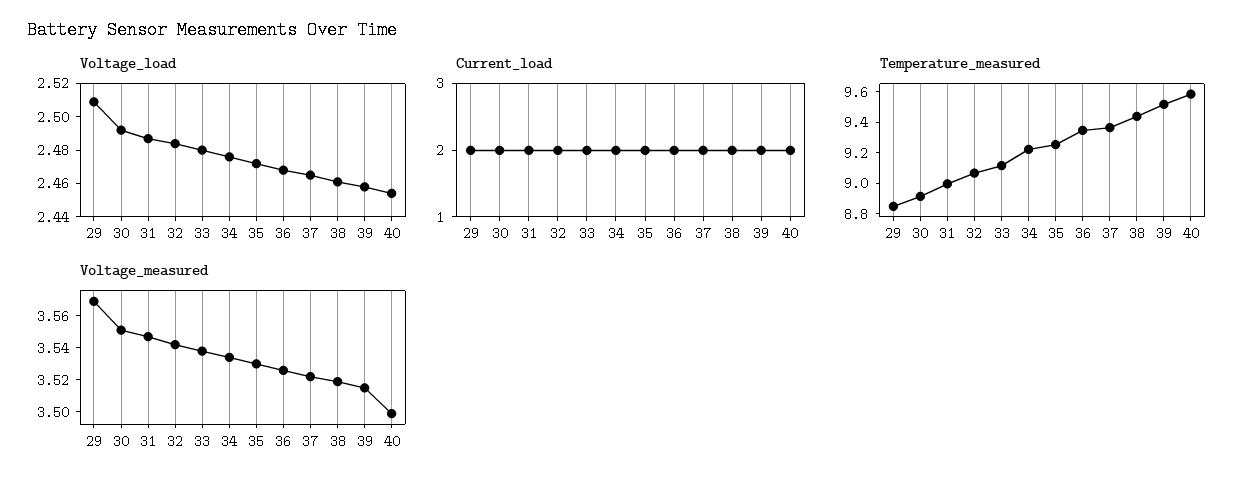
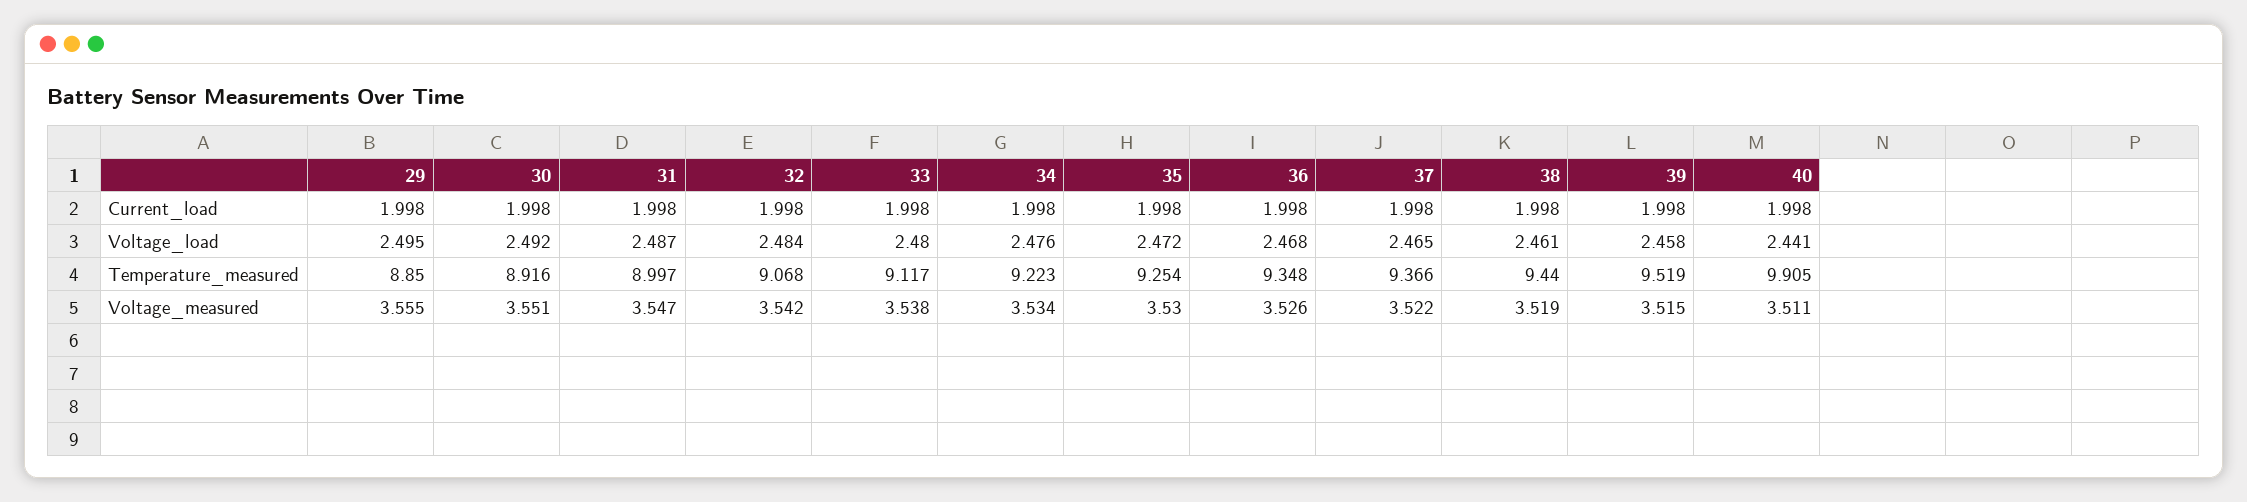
  {
    "Voltage_load": {
-     "29": 2.51,
+     "29": 2.495,
      "30": 2.492,
      "31": 2.487,
      "32": 2.484,
      "33": 2.48,
      "34": 2.476,
      "35": 2.472,
      "36": 2.468,
      "37": 2.465,
      "38": 2.461,
      "39": 2.458,
-     "40": 2.455
+     "40": 2.441
    },
    "Current_load": {
      "29": 1.998,
      "30": 1.998,
      "31": 1.998,
      "32": 1.998,
      "33": 1.998,
      "34": 1.998,
      "35": 1.998,
      "36": 1.998,
      "37": 1.998,
      "38": 1.998,
      "39": 1.998,
      "40": 1.998
    },
    "Temperature_measured": {
      "29": 8.85,
      "30": 8.916,
      "31": 8.997,
      "32": 9.068,
      "33": 9.117,
      "34": 9.223,
      "35": 9.254,
      "36": 9.348,
      "37": 9.366,
      "38": 9.44,
      "39": 9.519,
-     "40": 9.6
+     "40": 9.905
    },
    "Voltage_measured": {
-     "29": 3.57,
+     "29": 3.555,
      "30": 3.551,
      "31": 3.547,
      "32": 3.542,
      "33": 3.538,
      "34": 3.534,
      "35": 3.53,
      "36": 3.526,
      "37": 3.522,
      "38": 3.519,
      "39": 3.515,
-     "40": 3.5
+     "40": 3.511
    }
  }

